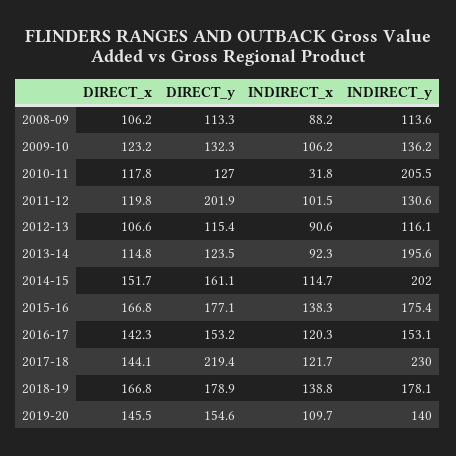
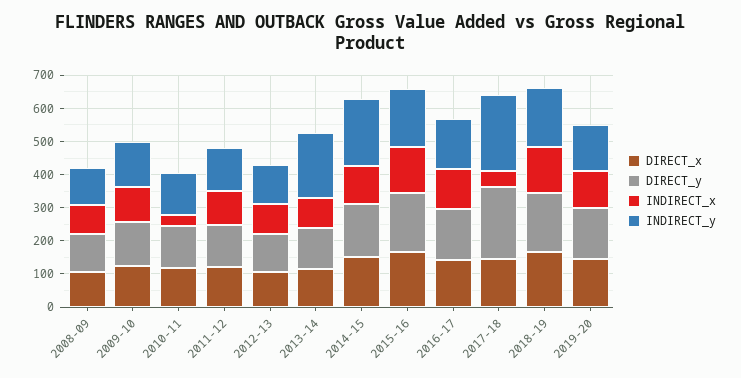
  {
    "DIRECT_x": {
      "2008-09": 106.2,
      "2009-10": 123.2,
      "2010-11": 117.8,
      "2011-12": 119.8,
      "2012-13": 106.6,
      "2013-14": 114.8,
      "2014-15": 151.7,
      "2015-16": 166.8,
      "2016-17": 142.3,
      "2017-18": 144.1,
      "2018-19": 166.8,
      "2019-20": 145.5
    },
    "DIRECT_y": {
      "2008-09": 113.3,
      "2009-10": 132.3,
      "2010-11": 127,
-     "2011-12": 201.9,
+     "2011-12": 125,
      "2012-13": 115.4,
      "2013-14": 123.5,
      "2014-15": 161.1,
      "2015-16": 177.1,
      "2016-17": 153.2,
      "2017-18": 219.4,
      "2018-19": 178.9,
      "2019-20": 154.6
    },
    "INDIRECT_x": {
      "2008-09": 88.2,
      "2009-10": 106.2,
      "2010-11": 31.8,
      "2011-12": 101.5,
      "2012-13": 90.6,
      "2013-14": 92.3,
      "2014-15": 114.7,
      "2015-16": 138.3,
      "2016-17": 120.3,
-     "2017-18": 121.7,
+     "2017-18": 50,
      "2018-19": 138.8,
      "2019-20": 109.7
    },
    "INDIRECT_y": {
      "2008-09": 113.6,
      "2009-10": 136.2,
-     "2010-11": 205.5,
+     "2010-11": 125,
      "2011-12": 130.6,
      "2012-13": 116.1,
      "2013-14": 195.6,
      "2014-15": 202,
      "2015-16": 175.4,
      "2016-17": 153.1,
      "2017-18": 230,
      "2018-19": 178.1,
      "2019-20": 140
    }
  }

